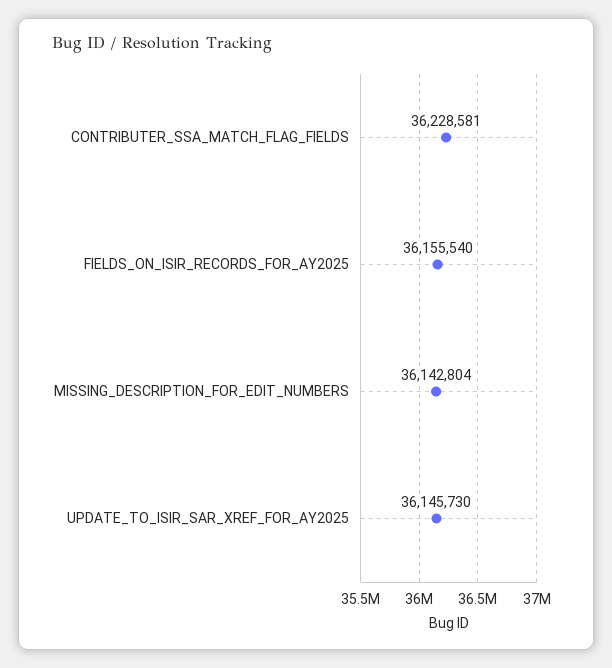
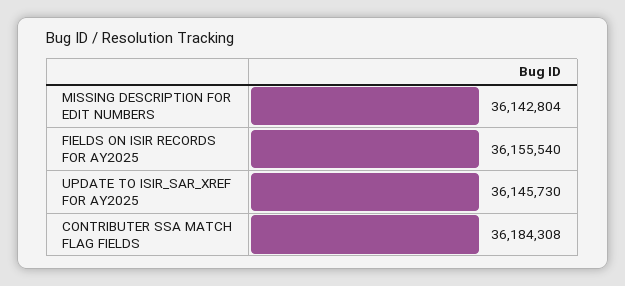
  {
-   "CONTRIBUTER_SSA_MATCH_FLAG_FIELDS": 36228581,
+   "CONTRIBUTER_SSA_MATCH_FLAG_FIELDS": 36184308,
    "FIELDS_ON_ISIR_RECORDS_FOR_AY2025": 36155540,
    "MISSING_DESCRIPTION_FOR_EDIT_NUMBERS": 36142804,
    "UPDATE_TO_ISIR_SAR_XREF_FOR_AY2025": 36145730
  }

